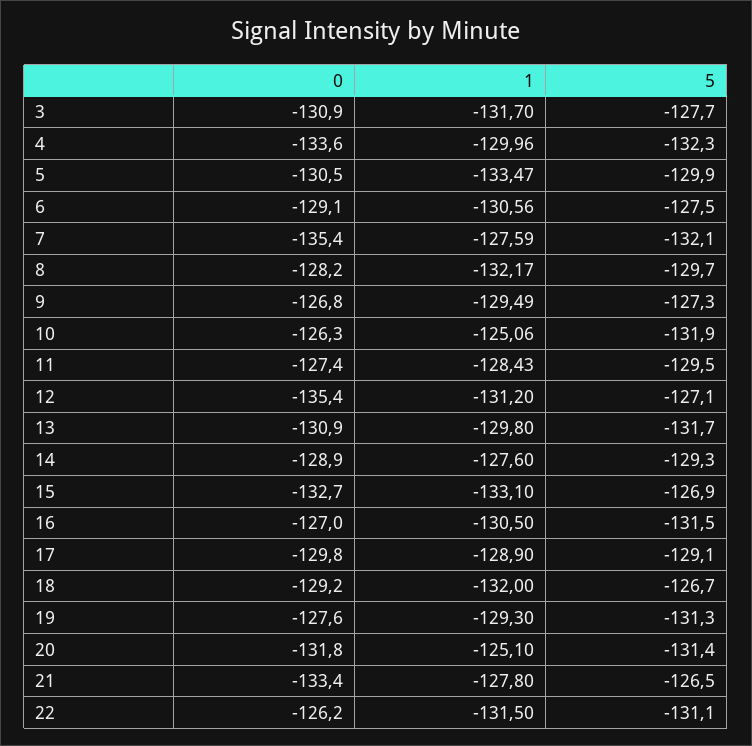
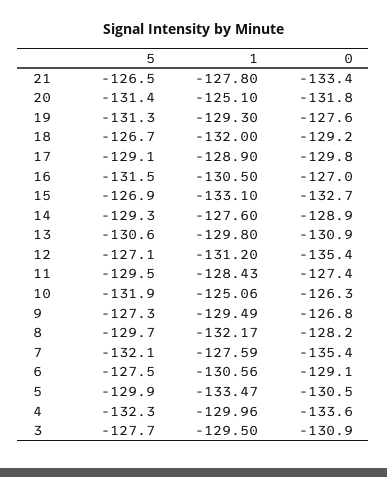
  {
    "0": {
      "3": -130.9,
      "4": -133.6,
      "5": -130.5,
      "6": -129.1,
      "7": -135.4,
      "8": -128.2,
      "9": -126.8,
      "10": -126.3,
      "11": -127.4,
      "12": -135.4,
      "13": -130.9,
      "14": -128.9,
      "15": -132.7,
      "16": -127,
      "17": -129.8,
      "18": -129.2,
      "19": -127.6,
      "20": -131.8,
-     "21": -133.4,
+     "21": -133.4
-     "22": -126.2
    },
    "1": {
-     "3": -131.7,
+     "3": -129.5,
      "4": -129.96,
      "5": -133.47,
      "6": -130.56,
      "7": -127.59,
      "8": -132.17,
      "9": -129.49,
      "10": -125.06,
      "11": -128.43,
      "12": -131.2,
      "13": -129.8,
      "14": -127.6,
      "15": -133.1,
      "16": -130.5,
      "17": -128.9,
      "18": -132,
      "19": -129.3,
      "20": -125.1,
-     "21": -127.8,
+     "21": -127.8
-     "22": -131.5
    },
    "5": {
      "3": -127.7,
      "4": -132.3,
      "5": -129.9,
      "6": -127.5,
      "7": -132.1,
      "8": -129.7,
      "9": -127.3,
      "10": -131.9,
      "11": -129.5,
      "12": -127.1,
-     "13": -131.7,
+     "13": -130.6,
      "14": -129.3,
      "15": -126.9,
      "16": -131.5,
      "17": -129.1,
      "18": -126.7,
      "19": -131.3,
      "20": -131.4,
-     "21": -126.5,
+     "21": -126.5
-     "22": -131.1
    }
  }

